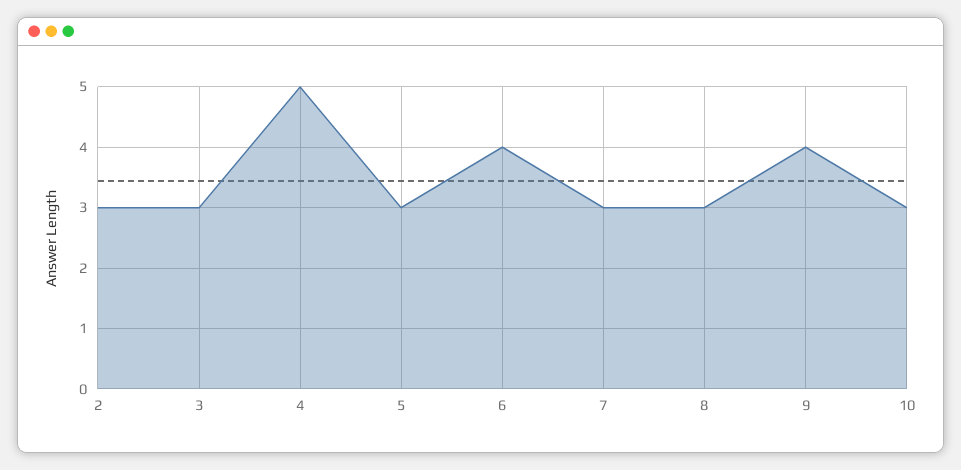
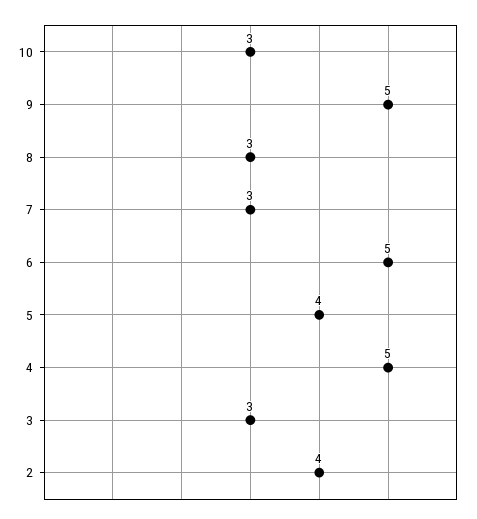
  {
-   "2": 3,
+   "2": 4,
    "3": 3,
    "4": 5,
-   "5": 3,
+   "5": 4,
-   "6": 4,
+   "6": 5,
    "7": 3,
    "8": 3,
-   "9": 4,
+   "9": 5,
    "10": 3
  }

